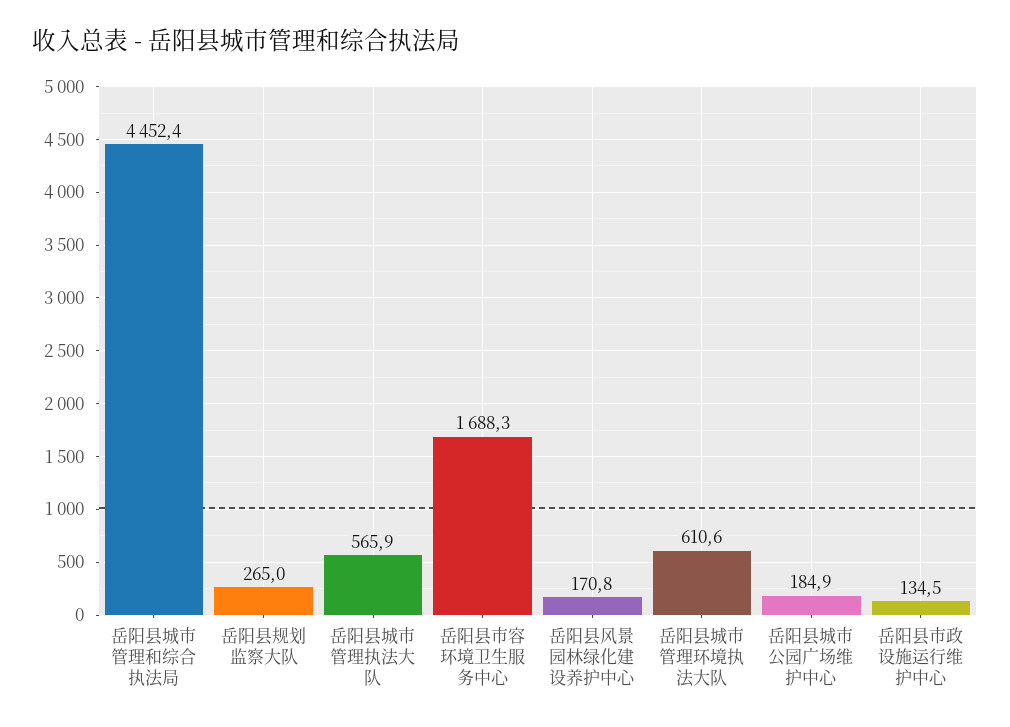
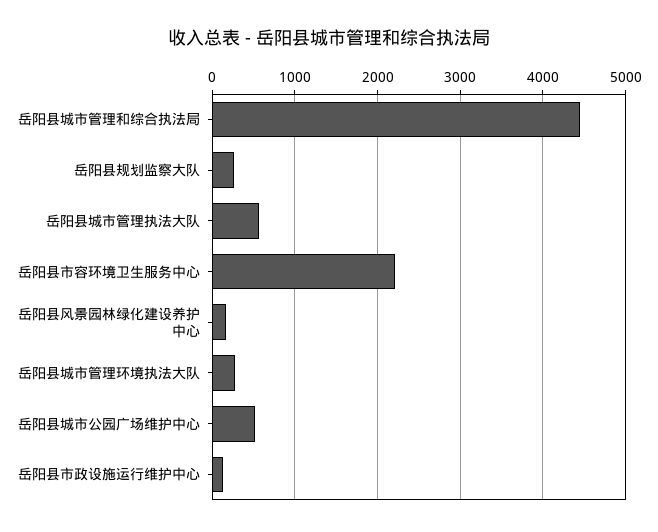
  {
    "岳阳县城市管理和综合执法局": 4452.4,
    "岳阳县规划监察大队": 265,
    "岳阳县城市管理执法大队": 565.9,
-   "岳阳县市容环境卫生服务中心": 1688.3,
+   "岳阳县市容环境卫生服务中心": 2200,
    "岳阳县风景园林绿化建设养护中心": 170.8,
-   "岳阳县城市管理环境执法大队": 610.6,
+   "岳阳县城市管理环境执法大队": 300,
-   "岳阳县城市公园广场维护中心": 184.9,
+   "岳阳县城市公园广场维护中心": 500,
    "岳阳县市政设施运行维护中心": 134.5
  }

